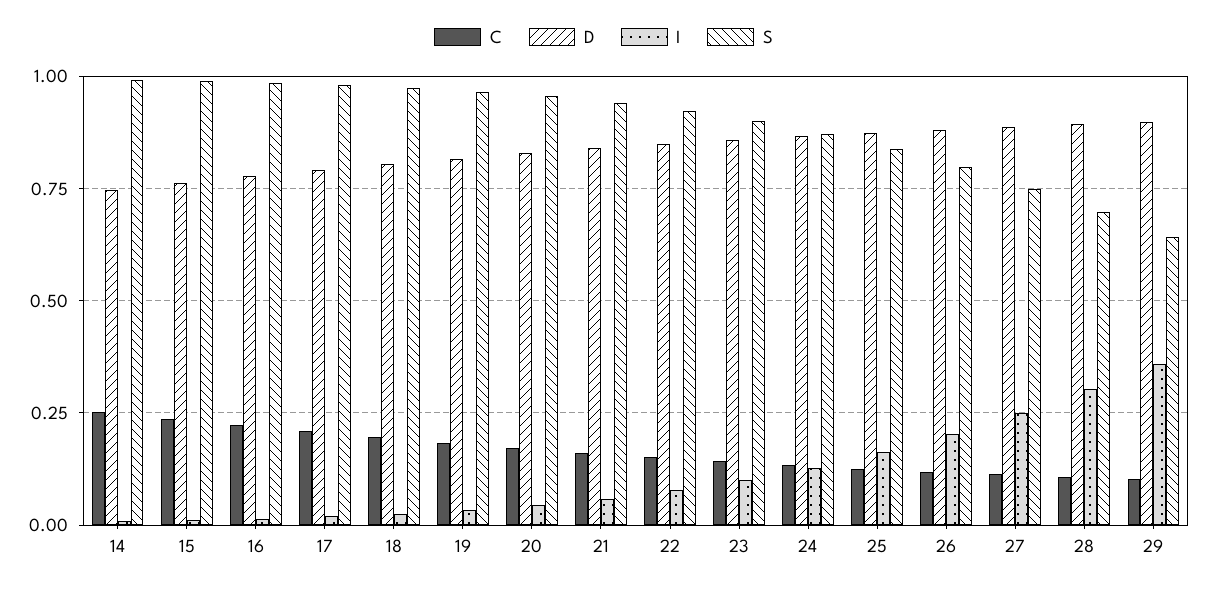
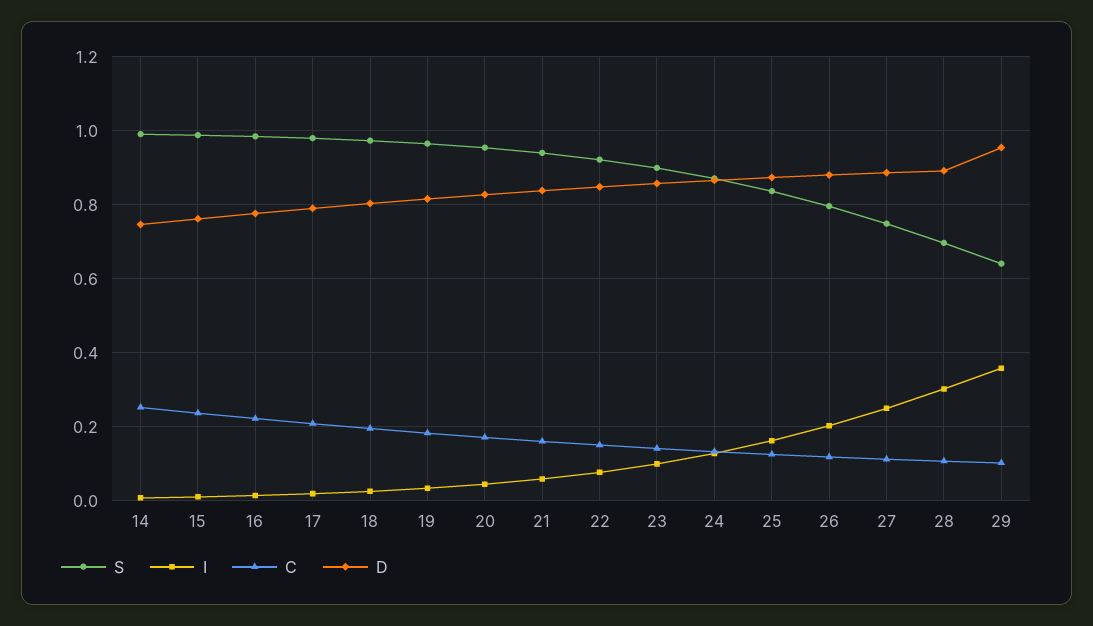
  {
    "C": {
      "14": 0.26,
      "15": 0.24,
      "16": 0.22,
      "17": 0.2,
      "18": 0.2,
      "19": 0.18,
      "20": 0.18,
      "21": 0.16,
      "22": 0.16,
      "23": 0.14,
      "24": 0.14,
      "25": 0.12,
      "26": 0.12,
      "27": 0.12,
      "28": 0.1,
      "29": 0.1
    },
    "D": {
      "14": 0.74,
      "15": 0.76,
      "16": 0.78,
      "17": 0.8,
      "18": 0.8,
      "19": 0.82,
      "20": 0.82,
      "21": 0.84,
      "22": 0.84,
      "23": 0.86,
      "24": 0.86,
      "25": 0.88,
      "26": 0.88,
      "27": 0.88,
      "28": 0.9,
-     "29": 0.9
+     "29": 0.96
    },
    "I": {
      "14": 0,
      "15": 0.02,
      "16": 0.02,
      "17": 0.02,
      "18": 0.02,
      "19": 0.04,
      "20": 0.04,
      "21": 0.06,
      "22": 0.08,
      "23": 0.1,
      "24": 0.12,
      "25": 0.16,
      "26": 0.2,
      "27": 0.26,
      "28": 0.3,
      "29": 0.36
    },
    "S": {
      "14": 1,
      "15": 0.98,
      "16": 0.98,
      "17": 0.98,
      "18": 0.98,
      "19": 0.96,
      "20": 0.96,
      "21": 0.94,
      "22": 0.92,
      "23": 0.9,
      "24": 0.88,
      "25": 0.84,
      "26": 0.8,
      "27": 0.74,
      "28": 0.7,
      "29": 0.64
    }
  }

